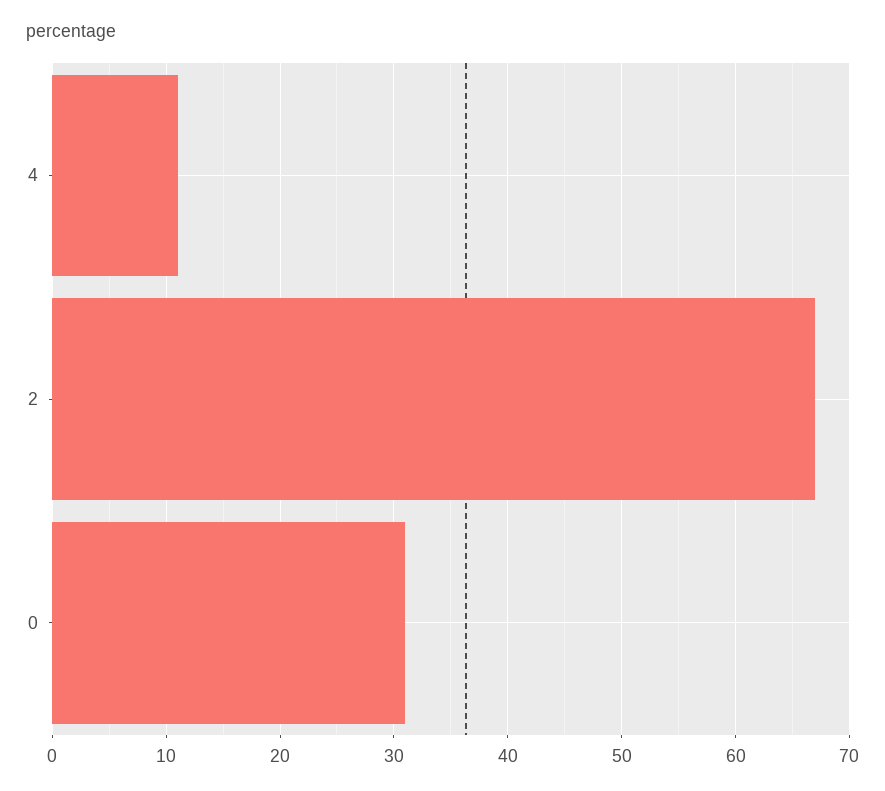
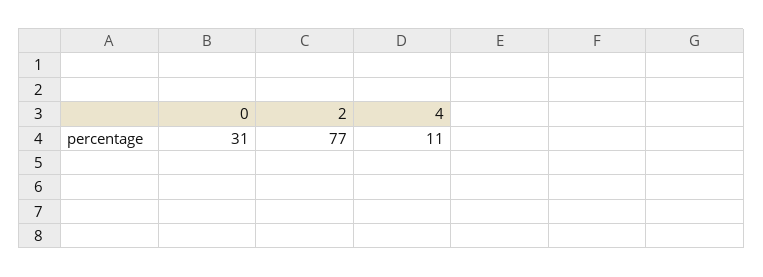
  {
    "4": 11,
-   "2": 67,
+   "2": 77,
    "0": 31
  }

